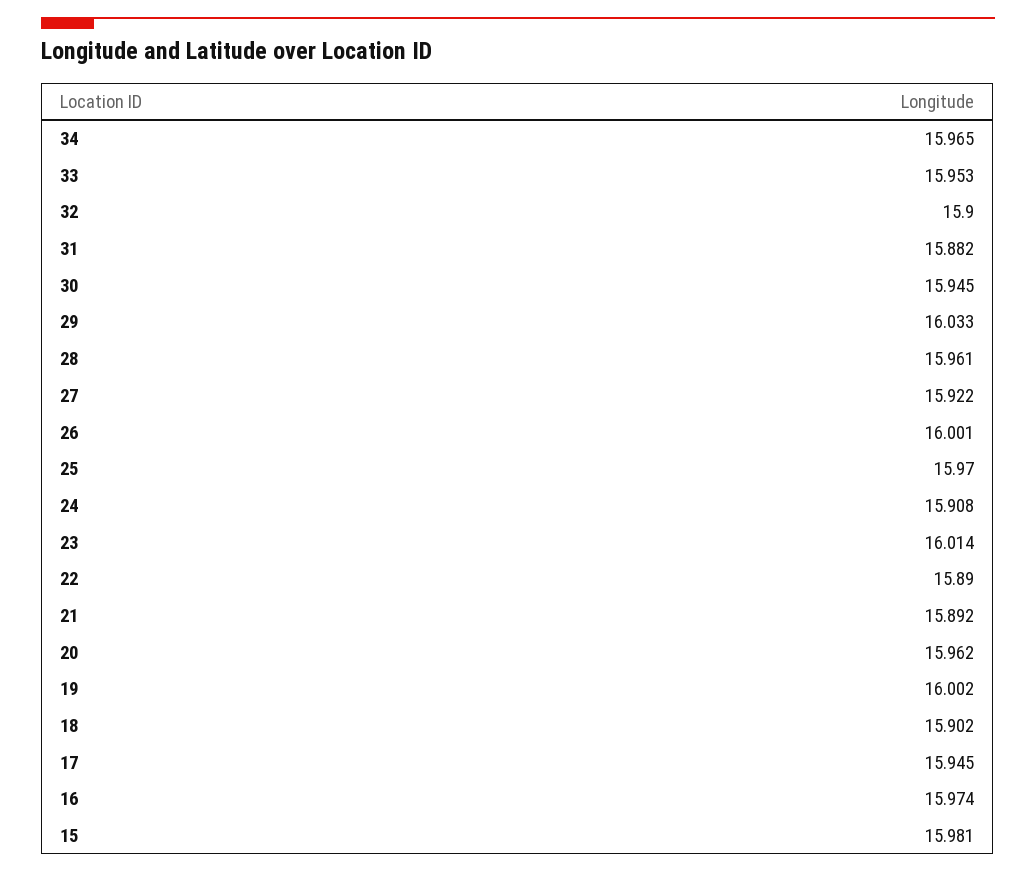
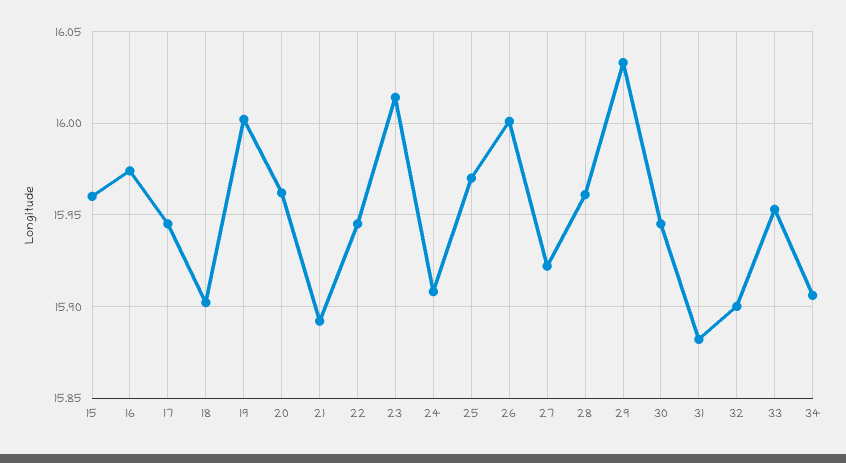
  {
-   "34": 15.965,
+   "34": 15.905,
    "33": 15.953,
    "32": 15.9,
    "31": 15.882,
    "30": 15.945,
    "29": 16.033,
    "28": 15.961,
    "27": 15.922,
    "26": 16.001,
    "25": 15.97,
    "24": 15.908,
    "23": 16.014,
-   "22": 15.89,
+   "22": 15.945,
    "21": 15.892,
    "20": 15.962,
    "19": 16.002,
    "18": 15.902,
    "17": 15.945,
    "16": 15.974,
-   "15": 15.981
+   "15": 15.96
  }

